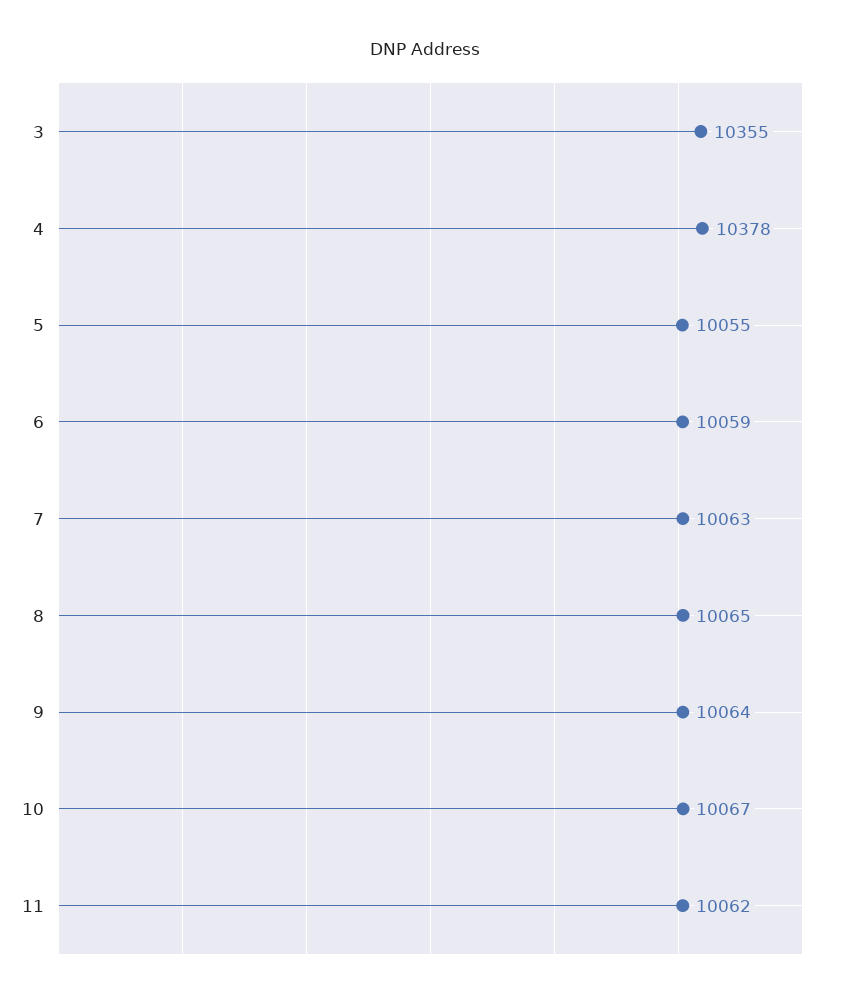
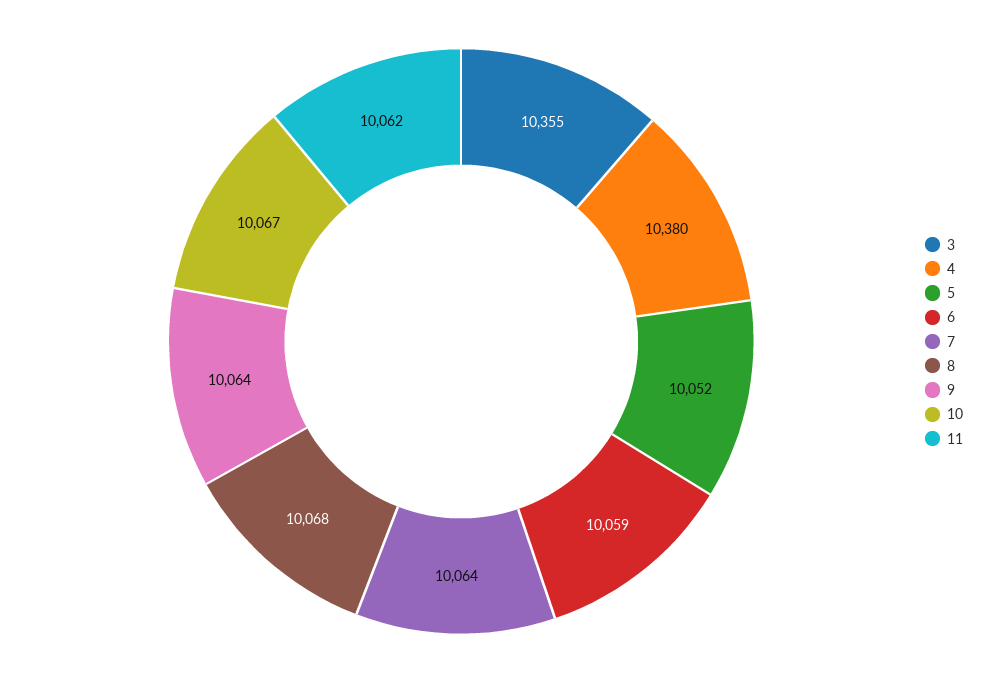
  {
    "3": 10355,
-   "4": 10378,
+   "4": 10380,
-   "5": 10055,
+   "5": 10052,
    "6": 10059,
-   "7": 10063,
+   "7": 10064,
-   "8": 10065,
+   "8": 10068,
    "9": 10064,
    "10": 10067,
    "11": 10062
  }

